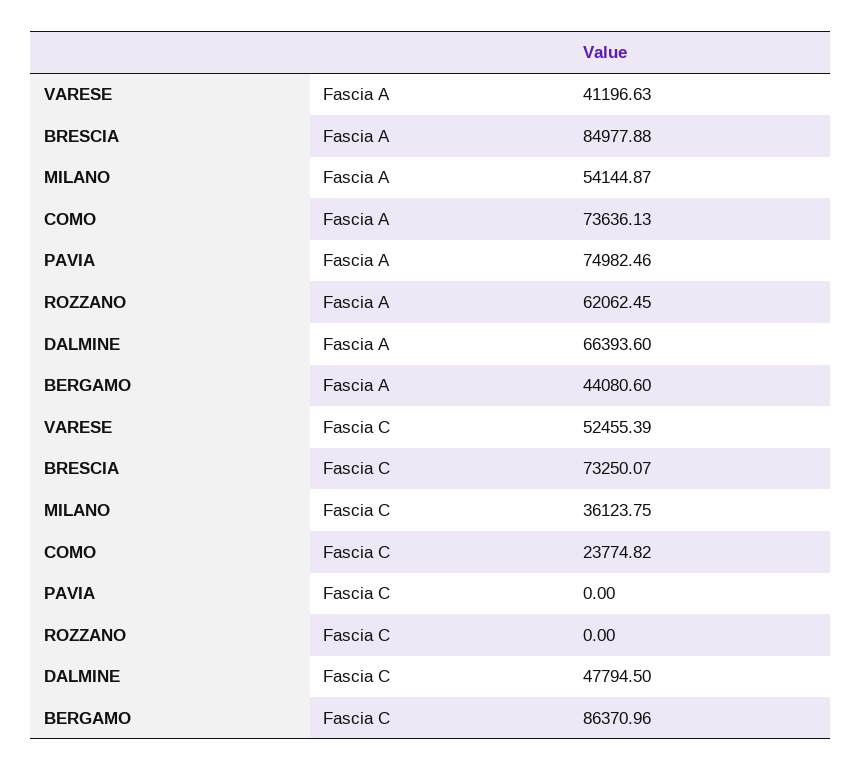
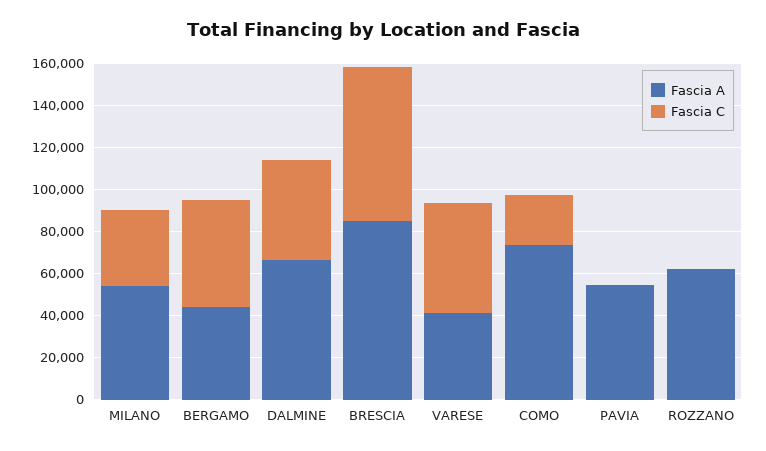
  {
    "Fascia A": {
      "VARESE": 41196.63,
      "BRESCIA": 84977.88,
      "MILANO": 54144.87,
      "COMO": 73636.13,
-     "PAVIA": 74982.46,
+     "PAVIA": 55000,
      "ROZZANO": 62062.45,
      "DALMINE": 66393.6,
      "BERGAMO": 44080.6
    },
    "Fascia C": {
      "VARESE": 52455.39,
      "BRESCIA": 73250.07,
      "MILANO": 36123.75,
      "COMO": 23774.82,
      "PAVIA": 0,
      "ROZZANO": 0,
      "DALMINE": 47794.5,
-     "BERGAMO": 86370.96
+     "BERGAMO": 50000
    }
  }

